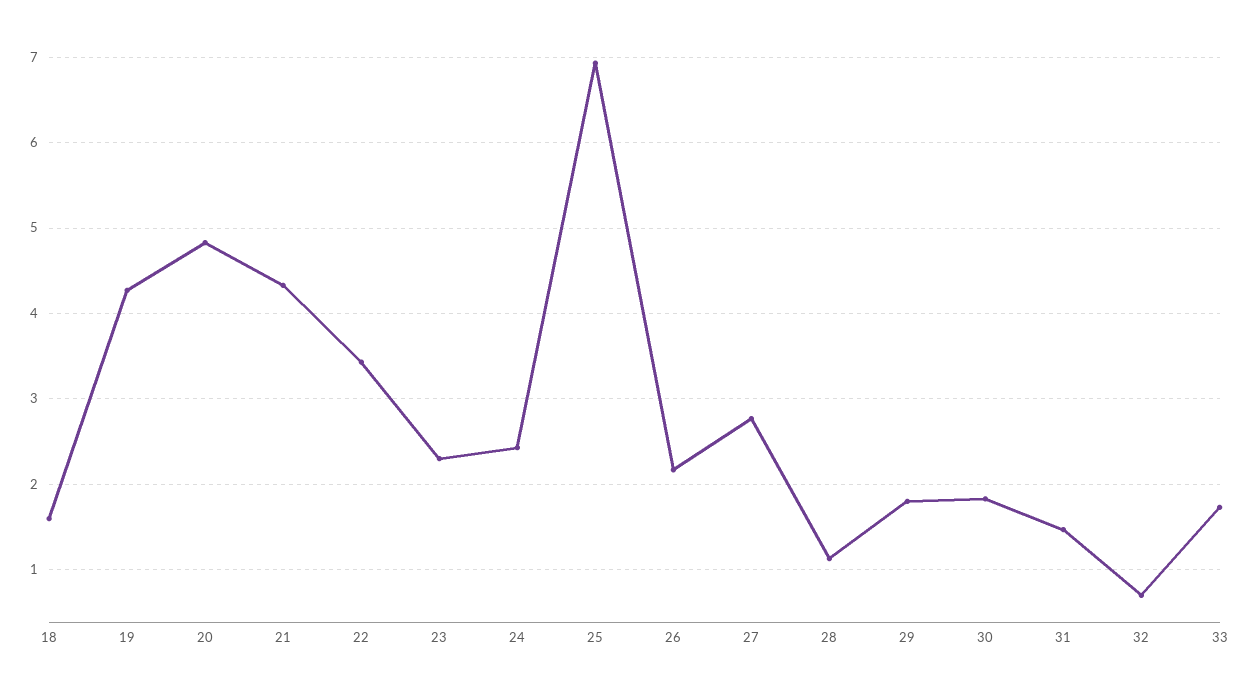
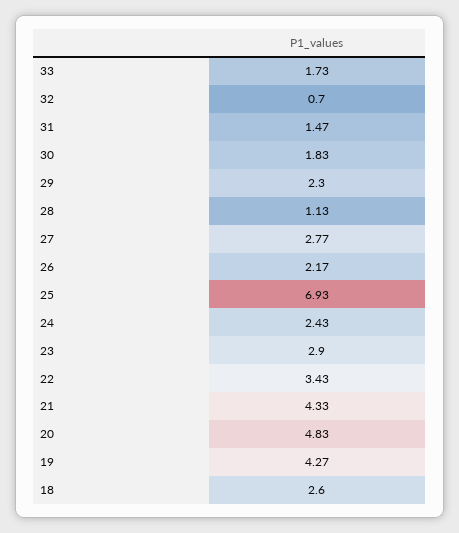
  {
-   "18": 1.6,
+   "18": 2.6,
    "19": 4.27,
    "20": 4.83,
    "21": 4.33,
    "22": 3.43,
-   "23": 2.3,
+   "23": 2.9,
    "24": 2.43,
    "25": 6.93,
    "26": 2.17,
    "27": 2.77,
    "28": 1.13,
-   "29": 1.8,
+   "29": 2.3,
    "30": 1.83,
    "31": 1.47,
    "32": 0.7,
    "33": 1.73
  }

